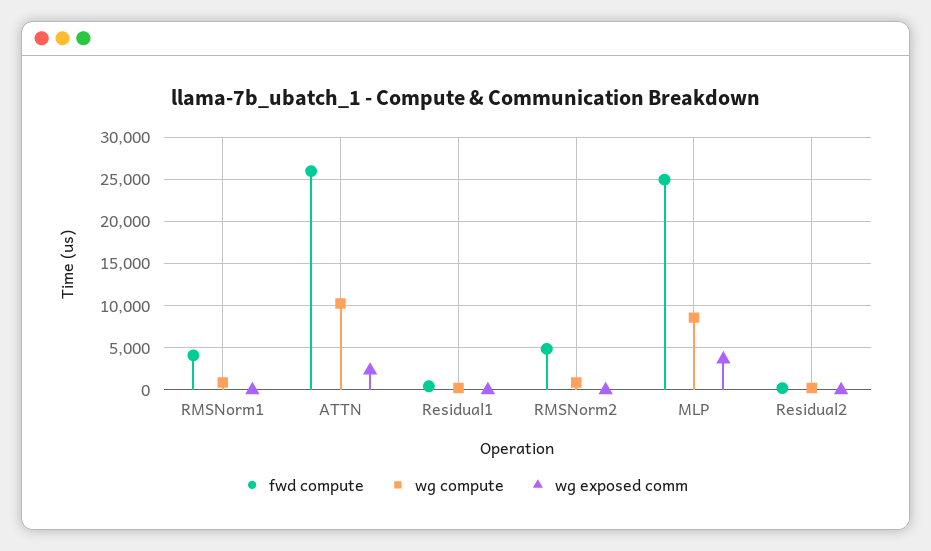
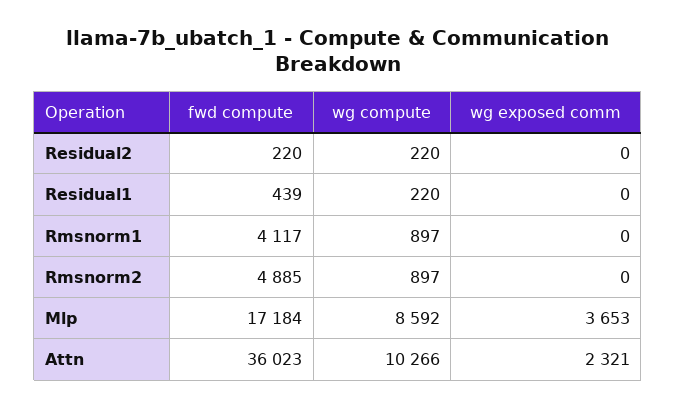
  {
    "fwd compute": {
      "RMSNorm1": 4117,
-     "ATTN": 26000,
+     "ATTN": 36023,
      "Residual1": 439,
      "RMSNorm2": 4885,
-     "MLP": 25000,
+     "MLP": 17184,
      "Residual2": 220
    },
    "wg compute": {
      "RMSNorm1": 897,
      "ATTN": 10266,
      "Residual1": 220,
      "RMSNorm2": 897,
      "MLP": 8592,
      "Residual2": 220
    },
    "wg exposed comm": {
      "RMSNorm1": 0,
      "ATTN": 2321,
      "Residual1": 0,
      "RMSNorm2": 0,
      "MLP": 3653,
      "Residual2": 0
    }
  }

